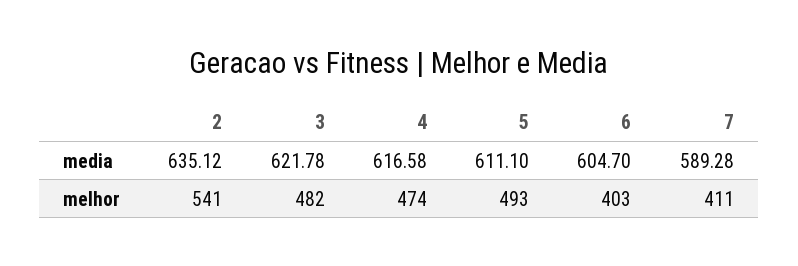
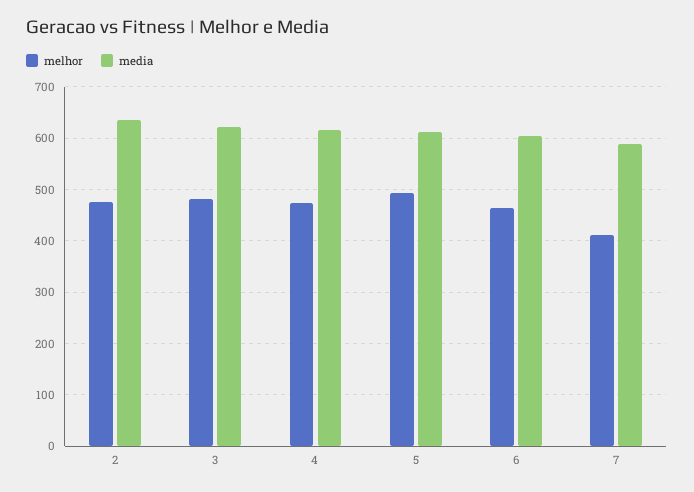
  {
    "media": {
      "2": 635.12,
      "3": 621.78,
      "4": 616.58,
      "5": 611.1,
      "6": 604.7,
      "7": 589.28
    },
    "melhor": {
-     "2": 541,
+     "2": 480,
      "3": 482,
      "4": 474,
      "5": 493,
-     "6": 403,
+     "6": 460,
      "7": 411
    }
  }

